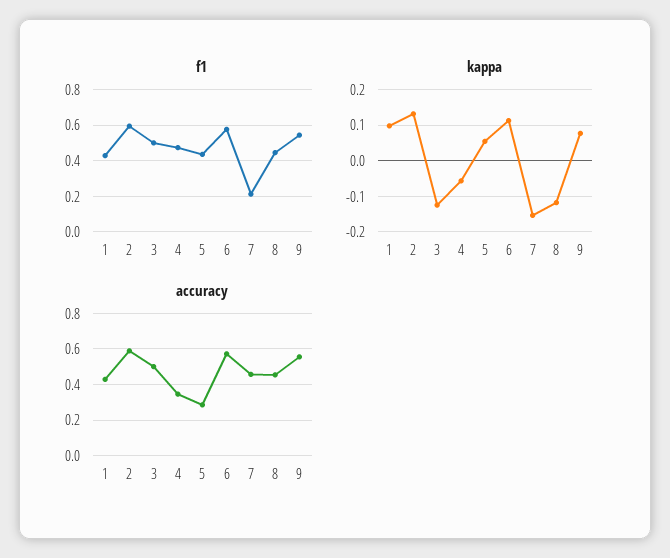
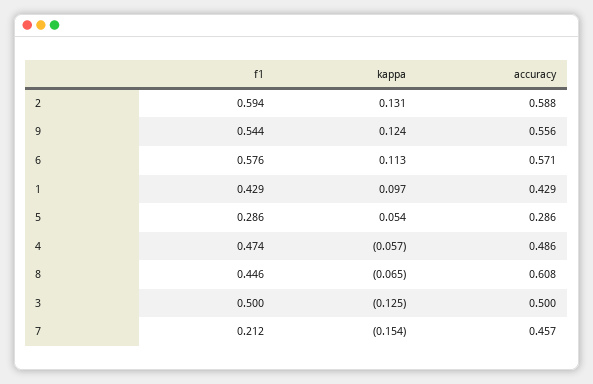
  {
    "f1": {
      "1": 0.429,
      "2": 0.594,
      "3": 0.5,
      "4": 0.474,
-     "5": 0.45,
+     "5": 0.286,
      "6": 0.576,
      "7": 0.212,
      "8": 0.446,
      "9": 0.544
    },
    "kappa": {
      "1": 0.097,
      "2": 0.131,
      "3": -0.125,
      "4": -0.057,
      "5": 0.054,
      "6": 0.113,
      "7": -0.154,
-     "8": -0.12,
+     "8": -0.065,
-     "9": 0.08
+     "9": 0.124
    },
    "accuracy": {
      "1": 0.429,
      "2": 0.588,
      "3": 0.5,
-     "4": 0.35,
+     "4": 0.486,
      "5": 0.286,
      "6": 0.571,
      "7": 0.457,
-     "8": 0.45,
+     "8": 0.608,
      "9": 0.556
    }
  }

